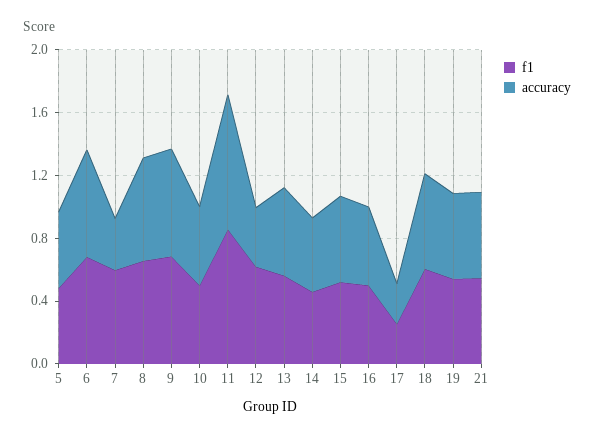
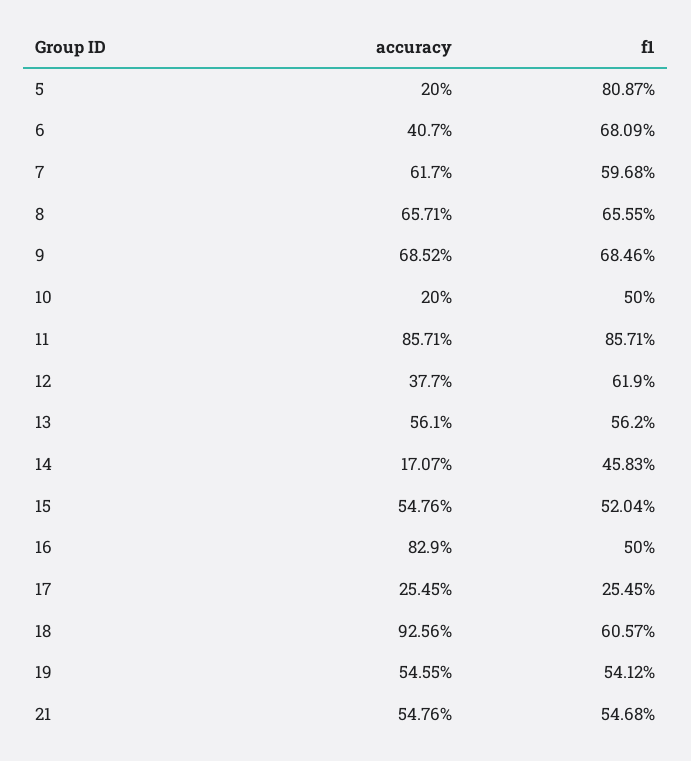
  {
    "f1": {
-     "5": 0.5,
+     "5": 0.8087,
      "6": 0.6809,
      "7": 0.5968,
      "8": 0.6555,
      "9": 0.6846,
      "10": 0.5,
      "11": 0.8571,
      "12": 0.619,
      "13": 0.562,
      "14": 0.4583,
      "15": 0.5204,
      "16": 0.5,
      "17": 0.2545,
      "18": 0.6057,
      "19": 0.5412,
      "21": 0.5468
    },
    "accuracy": {
-     "5": 0.5,
+     "5": 0.2,
-     "6": 0.7,
+     "6": 0.407,
-     "7": 0.3,
+     "7": 0.617,
      "8": 0.6571,
      "9": 0.6852,
-     "10": 0.5,
+     "10": 0.2,
      "11": 0.8571,
      "12": 0.377,
      "13": 0.561,
-     "14": 0.5,
+     "14": 0.1707,
      "15": 0.5476,
-     "16": 0.5,
+     "16": 0.829,
      "17": 0.2545,
-     "18": 0.6,
+     "18": 0.9256,
      "19": 0.5455,
      "21": 0.5476
    }
  }

